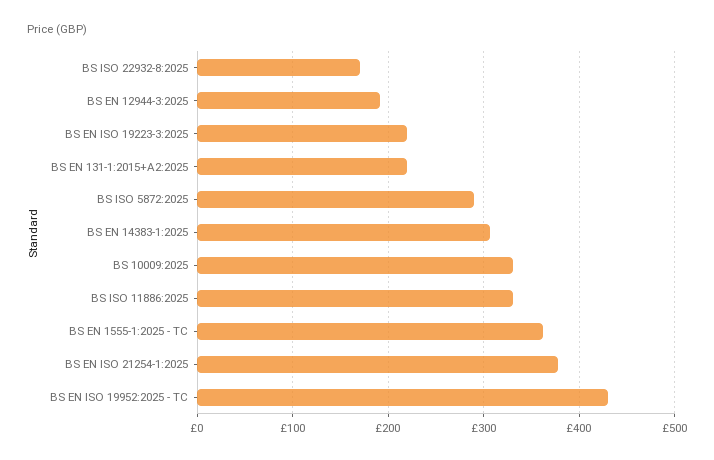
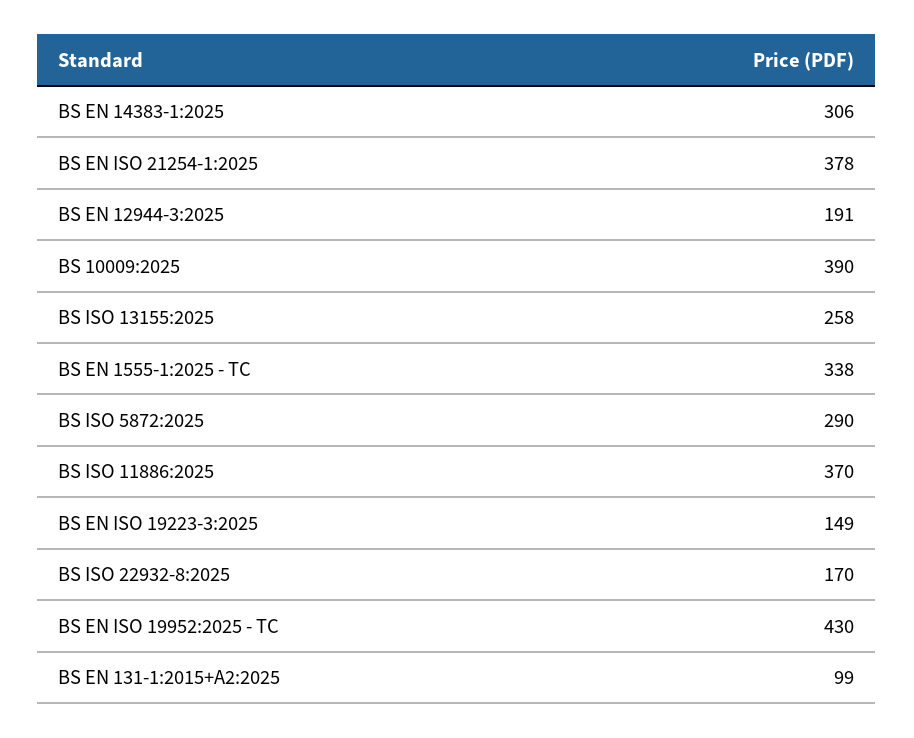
  {
    "BS ISO 22932-8:2025": 170,
    "BS EN 12944-3:2025": 191,
-   "BS EN ISO 19223-3:2025": 220,
+   "BS EN ISO 19223-3:2025": 149,
-   "BS EN 131-1:2015+A2:2025": 220,
+   "BS EN 131-1:2015+A2:2025": 99,
    "BS ISO 5872:2025": 290,
    "BS EN 14383-1:2025": 306,
-   "BS 10009:2025": 330,
+   "BS 10009:2025": 390,
-   "BS ISO 11886:2025": 330,
+   "BS ISO 11886:2025": 370,
-   "BS EN 1555-1:2025 - TC": 360,
+   "BS EN 1555-1:2025 - TC": 338,
    "BS EN ISO 21254-1:2025": 378,
-   "BS EN ISO 19952:2025 - TC": 430
+   "BS EN ISO 19952:2025 - TC": 430,
+   "BS ISO 13155:2025": 258
  }

